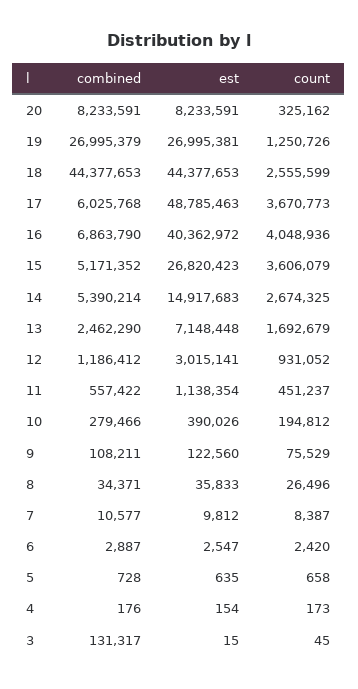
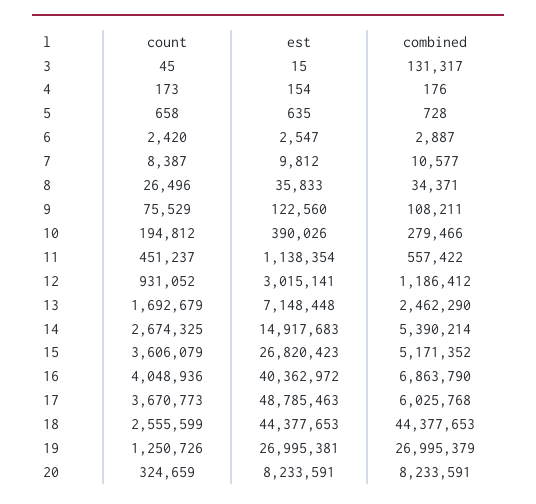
  {
    "combined": {
      "20": 8233591,
      "19": 26995379,
      "18": 44377653,
      "17": 6025768,
      "16": 6863790,
      "15": 5171352,
      "14": 5390214,
      "13": 2462290,
      "12": 1186412,
      "11": 557422,
      "10": 279466,
      "9": 108211,
      "8": 34371,
      "7": 10577,
      "6": 2887,
      "5": 728,
      "4": 176,
      "3": 131317
    },
    "est": {
      "20": 8233591,
      "19": 26995381,
      "18": 44377653,
      "17": 48785463,
      "16": 40362972,
      "15": 26820423,
      "14": 14917683,
      "13": 7148448,
      "12": 3015141,
      "11": 1138354,
      "10": 390026,
      "9": 122560,
      "8": 35833,
      "7": 9812,
      "6": 2547,
      "5": 635,
      "4": 154,
      "3": 15
    },
    "count": {
-     "20": 325162,
+     "20": 324659,
      "19": 1250726,
      "18": 2555599,
      "17": 3670773,
      "16": 4048936,
      "15": 3606079,
      "14": 2674325,
      "13": 1692679,
      "12": 931052,
      "11": 451237,
      "10": 194812,
      "9": 75529,
      "8": 26496,
      "7": 8387,
      "6": 2420,
      "5": 658,
      "4": 173,
      "3": 45
    }
  }

